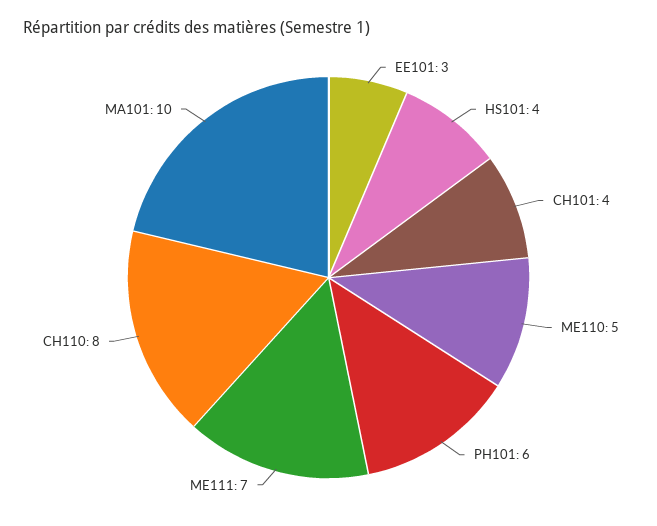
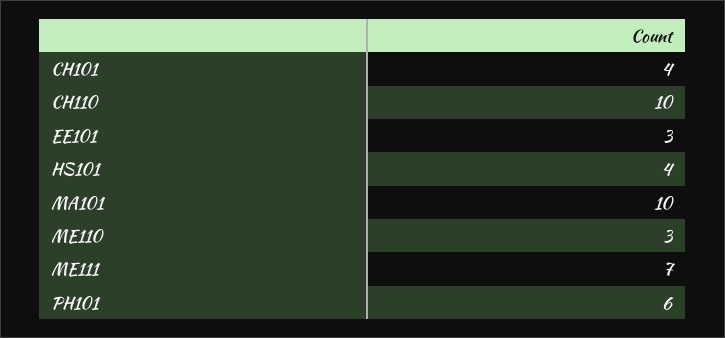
  {
    "EE101": 3,
    "HS101": 4,
    "CH101": 4,
-   "ME110": 5,
+   "ME110": 3,
    "PH101": 6,
    "ME111": 7,
-   "CH110": 8,
+   "CH110": 10,
    "MA101": 10
  }

